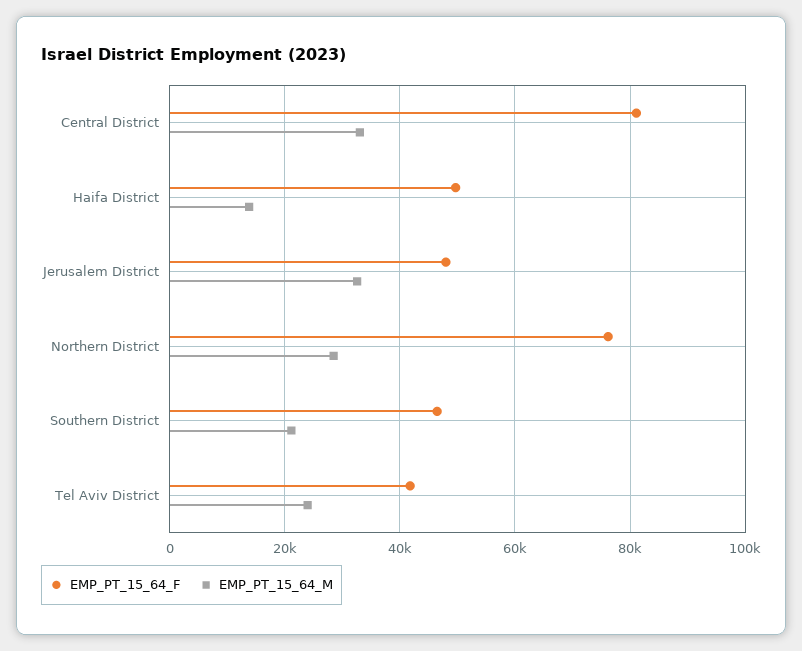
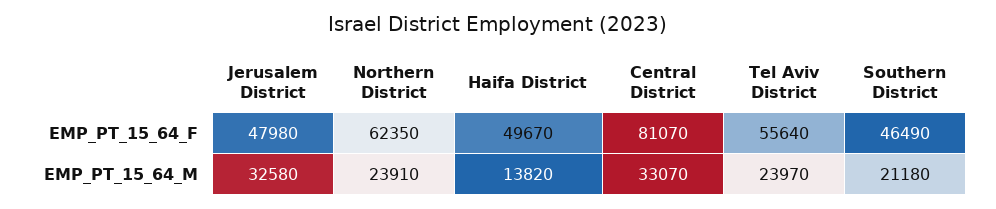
  {
    "EMP_PT_15_64_F": {
      "Central District": 81070,
      "Haifa District": 49670,
      "Jerusalem District": 47980,
-     "Northern District": 76000,
+     "Northern District": 62350,
      "Southern District": 46490,
-     "Tel Aviv District": 42000
+     "Tel Aviv District": 55640
    },
    "EMP_PT_15_64_M": {
      "Central District": 33070,
      "Haifa District": 13820,
      "Jerusalem District": 32580,
-     "Northern District": 28000,
+     "Northern District": 23910,
      "Southern District": 21180,
      "Tel Aviv District": 23970
    }
  }

